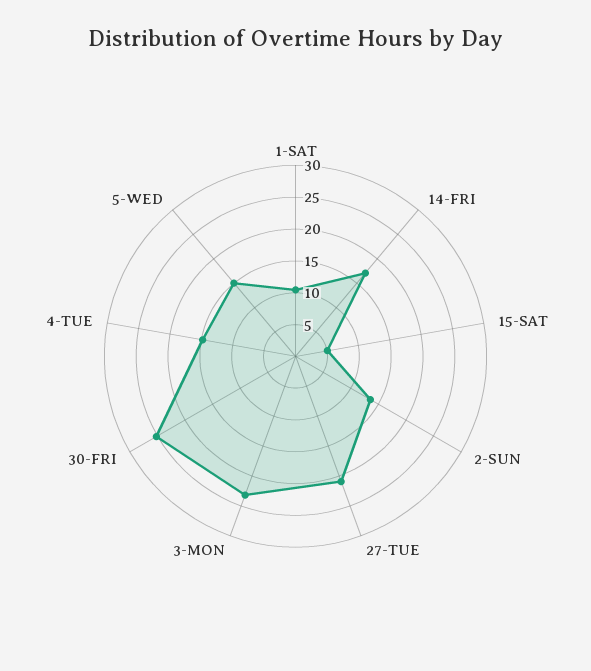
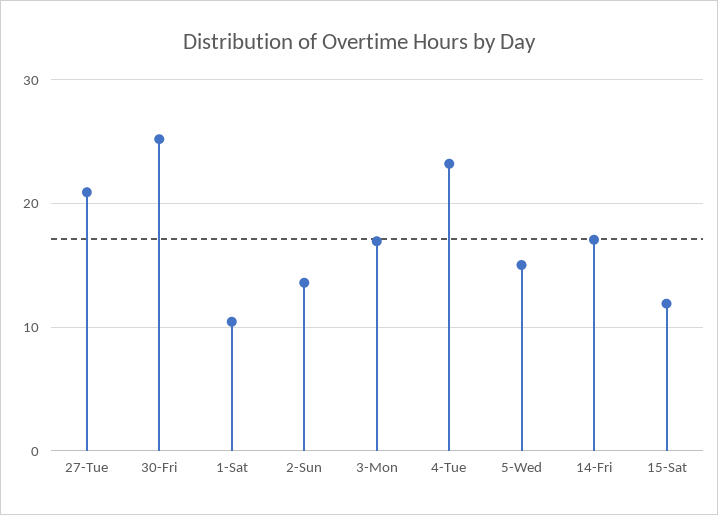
  {
    "1-SAT": 10,
    "14-FRI": 17,
-   "15-SAT": 5,
+   "15-SAT": 12,
    "2-SUN": 14,
    "27-TUE": 21,
-   "3-MON": 22.5,
+   "3-MON": 17,
    "30-FRI": 25,
-   "4-TUE": 15,
+   "4-TUE": 23,
    "5-WED": 15
  }

